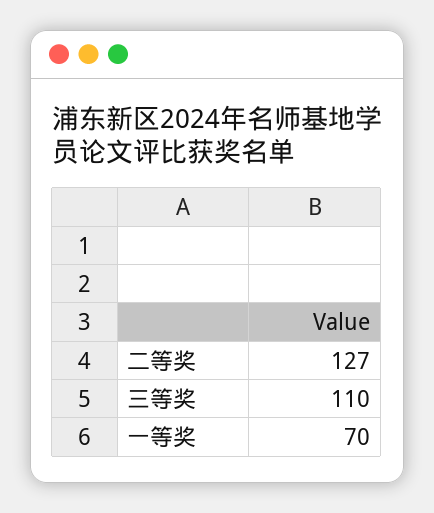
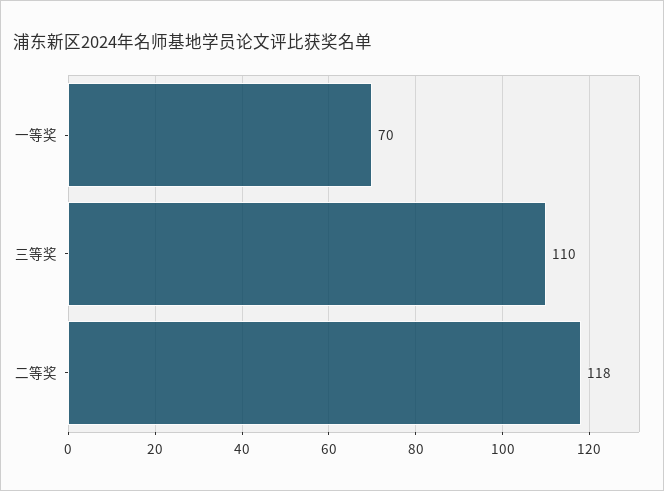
  {
-   "二等奖": 127,
+   "二等奖": 118,
    "三等奖": 110,
    "一等奖": 70
  }

